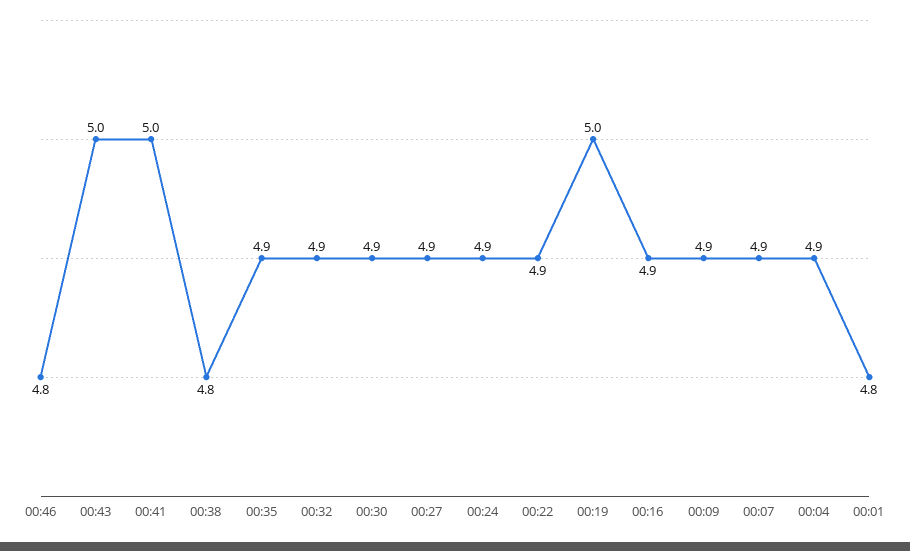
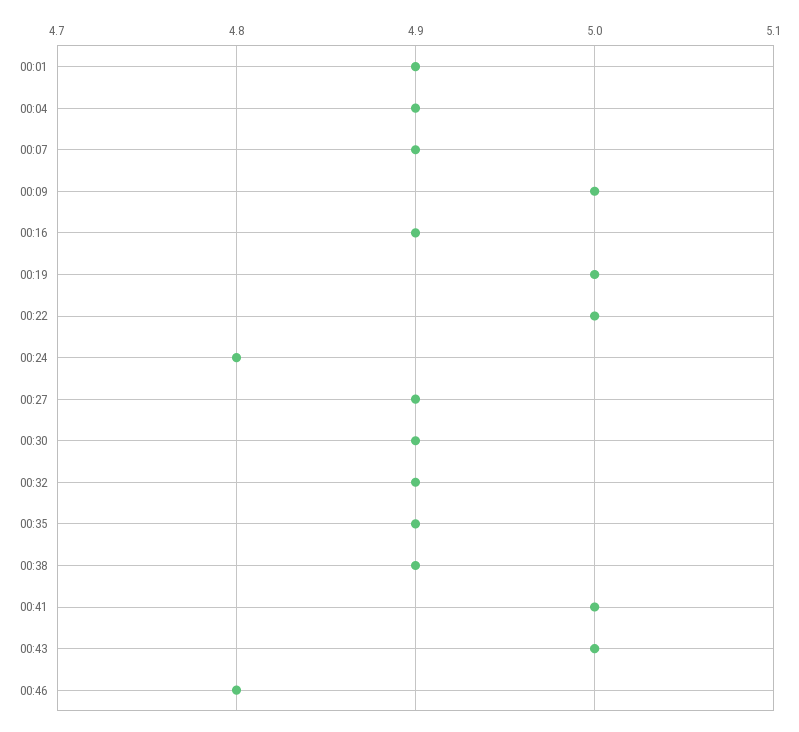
  {
    "00:46": 4.8,
    "00:43": 5,
    "00:41": 5,
-   "00:38": 4.8,
+   "00:38": 4.9,
    "00:35": 4.9,
    "00:32": 4.9,
    "00:30": 4.9,
    "00:27": 4.9,
-   "00:24": 4.9,
+   "00:24": 4.8,
-   "00:22": 4.9,
+   "00:22": 5,
    "00:19": 5,
    "00:16": 4.9,
-   "00:09": 4.9,
+   "00:09": 5,
    "00:07": 4.9,
    "00:04": 4.9,
-   "00:01": 4.8
+   "00:01": 4.9
  }

